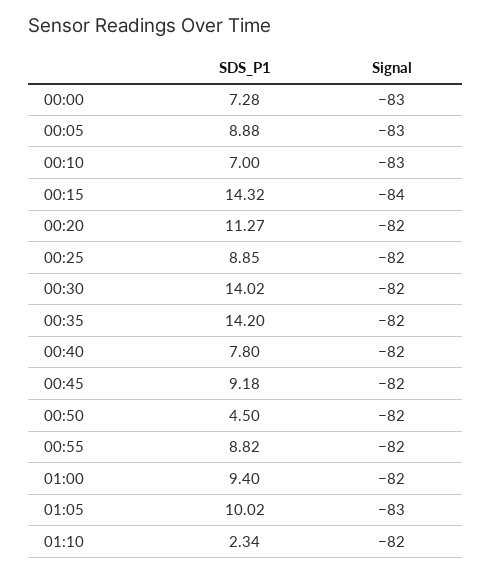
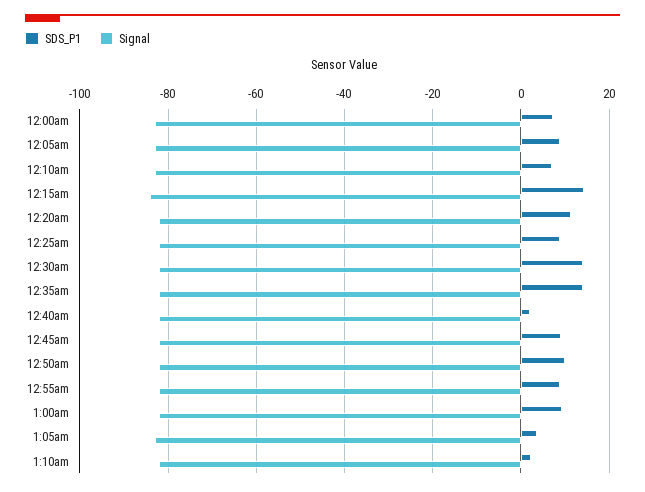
  {
    "SDS_P1": {
      "00:00": 7.28,
      "00:05": 8.88,
      "00:10": 7,
      "00:15": 14.32,
      "00:20": 11.27,
      "00:25": 8.85,
      "00:30": 14.02,
      "00:35": 14.2,
-     "00:40": 7.8,
+     "00:40": 2,
      "00:45": 9.18,
-     "00:50": 4.5,
+     "00:50": 10,
      "00:55": 8.82,
      "01:00": 9.4,
-     "01:05": 10.02,
+     "01:05": 4,
      "01:10": 2.34
    },
    "Signal": {
      "00:00": -83,
      "00:05": -83,
      "00:10": -83,
      "00:15": -84,
      "00:20": -82,
      "00:25": -82,
      "00:30": -82,
      "00:35": -82,
      "00:40": -82,
      "00:45": -82,
      "00:50": -82,
      "00:55": -82,
      "01:00": -82,
      "01:05": -83,
      "01:10": -82
    }
  }

